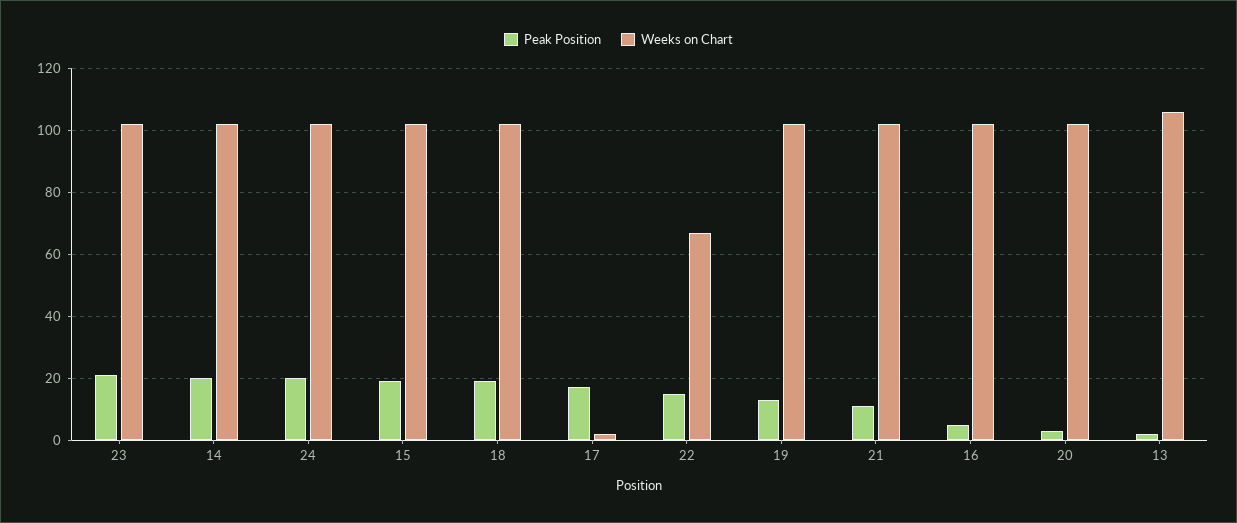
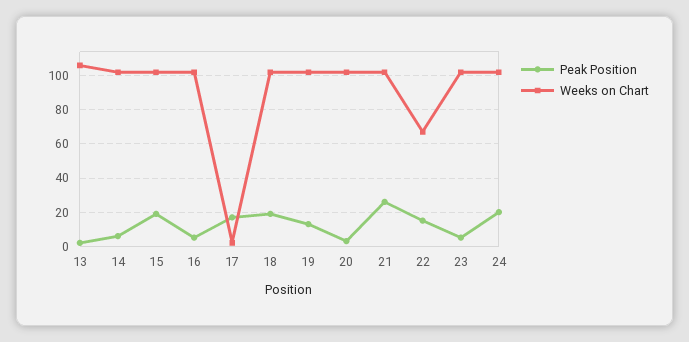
  {
    "Peak Position": {
-     "23": 20,
+     "23": 5,
-     "14": 20,
+     "14": 5,
      "24": 20,
      "15": 20,
      "18": 20,
      "17": 15,
      "22": 15,
      "19": 15,
-     "21": 10,
+     "21": 25,
      "16": 5,
      "20": 5,
      "13": 0
    },
    "Weeks on Chart": {
      "23": 100,
      "14": 100,
      "24": 100,
      "15": 100,
      "18": 100,
      "17": 0,
      "22": 65,
      "19": 100,
      "21": 100,
      "16": 100,
      "20": 100,
      "13": 105
    }
  }

